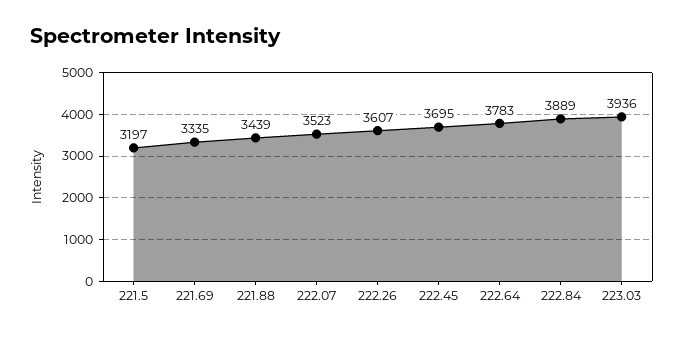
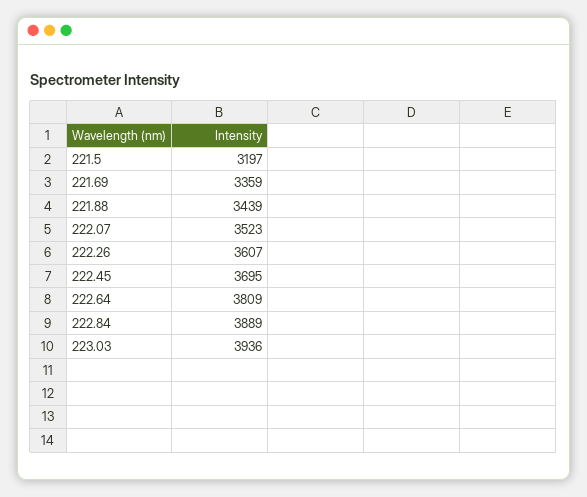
  {
    "221.5": 3197,
-   "221.69": 3335,
+   "221.69": 3359,
    "221.88": 3439,
    "222.07": 3523,
    "222.26": 3607,
    "222.45": 3695,
-   "222.64": 3783,
+   "222.64": 3809,
    "222.84": 3889,
    "223.03": 3936
  }

